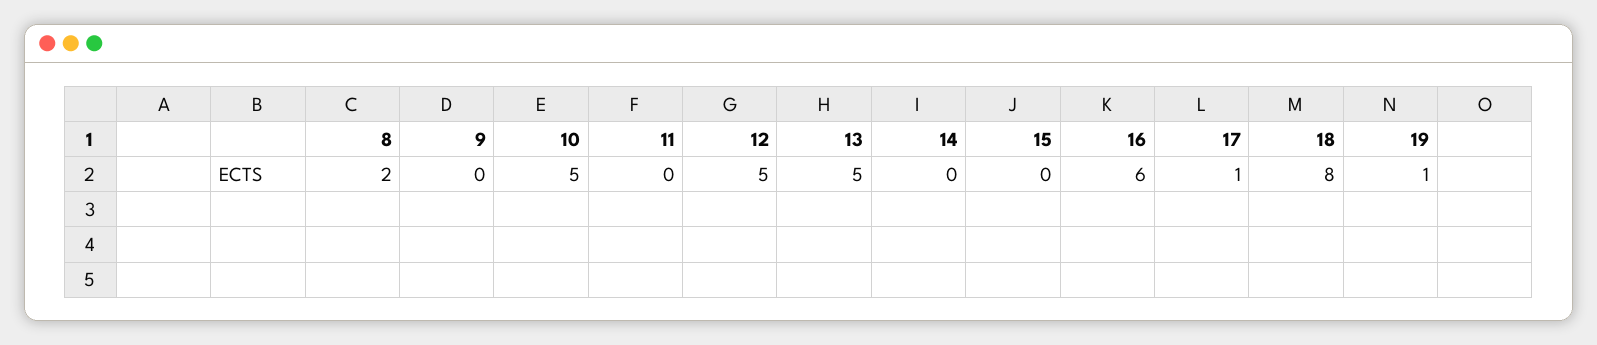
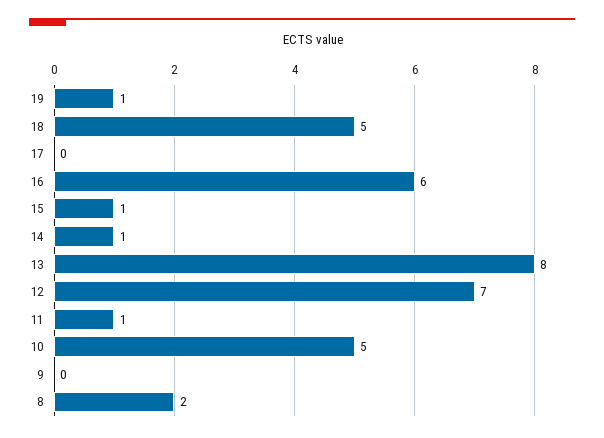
  {
    "8": 2,
    "9": 0,
    "10": 5,
-   "11": 0,
+   "11": 1,
-   "12": 5,
+   "12": 7,
-   "13": 5,
+   "13": 8,
-   "14": 0,
+   "14": 1,
-   "15": 0,
+   "15": 1,
    "16": 6,
-   "17": 1,
+   "17": 0,
-   "18": 8,
+   "18": 5,
    "19": 1
  }

